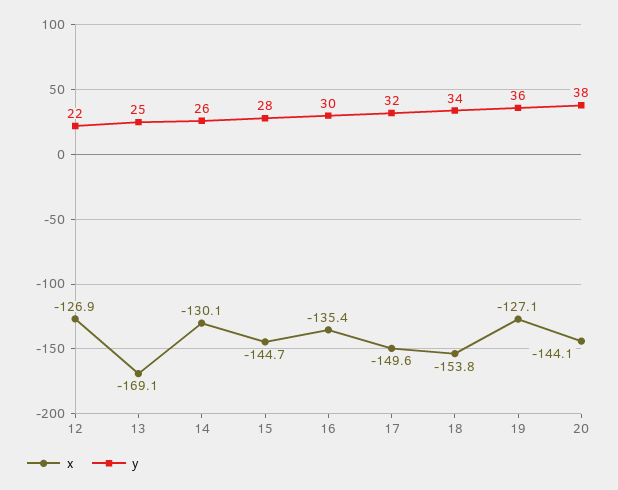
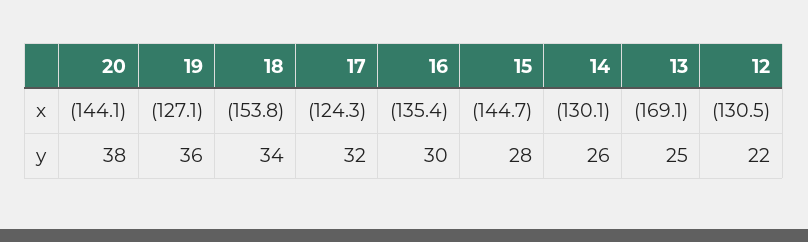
  {
    "x": {
-     "12": -126.9,
+     "12": -130.5,
      "13": -169.1,
      "14": -130.1,
      "15": -144.7,
      "16": -135.4,
-     "17": -149.6,
+     "17": -124.3,
      "18": -153.8,
      "19": -127.1,
      "20": -144.1
    },
    "y": {
      "12": 22,
      "13": 25,
      "14": 26,
      "15": 28,
      "16": 30,
      "17": 32,
      "18": 34,
      "19": 36,
      "20": 38
    }
  }

